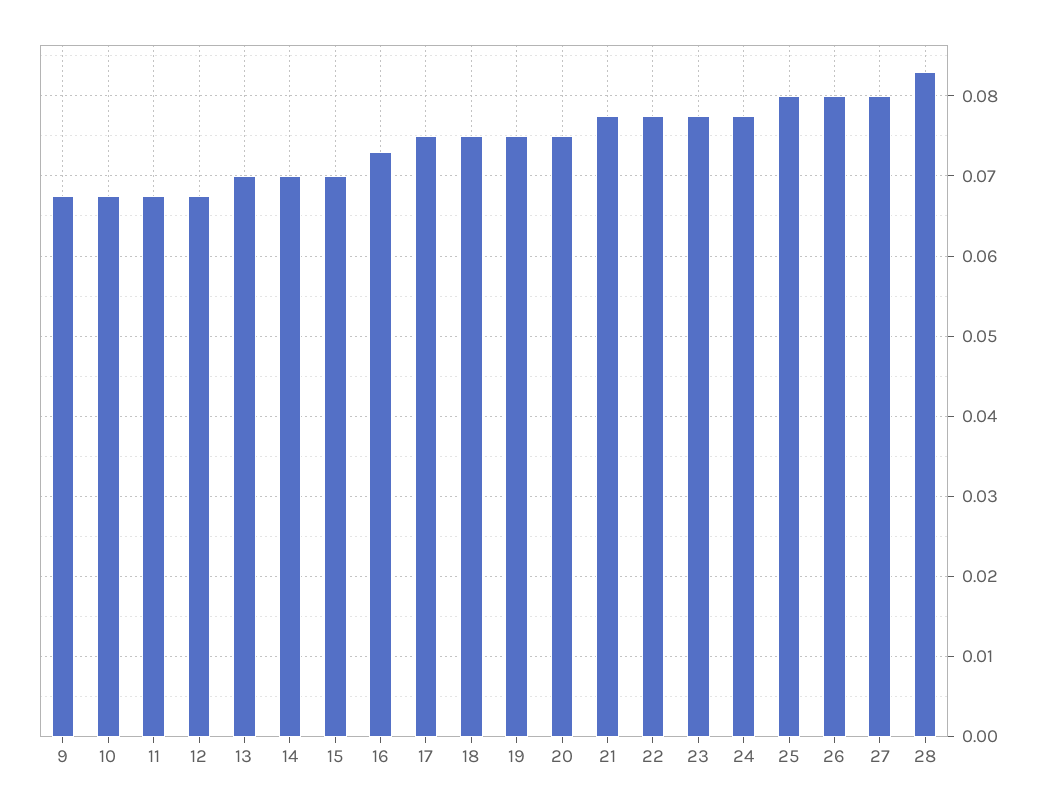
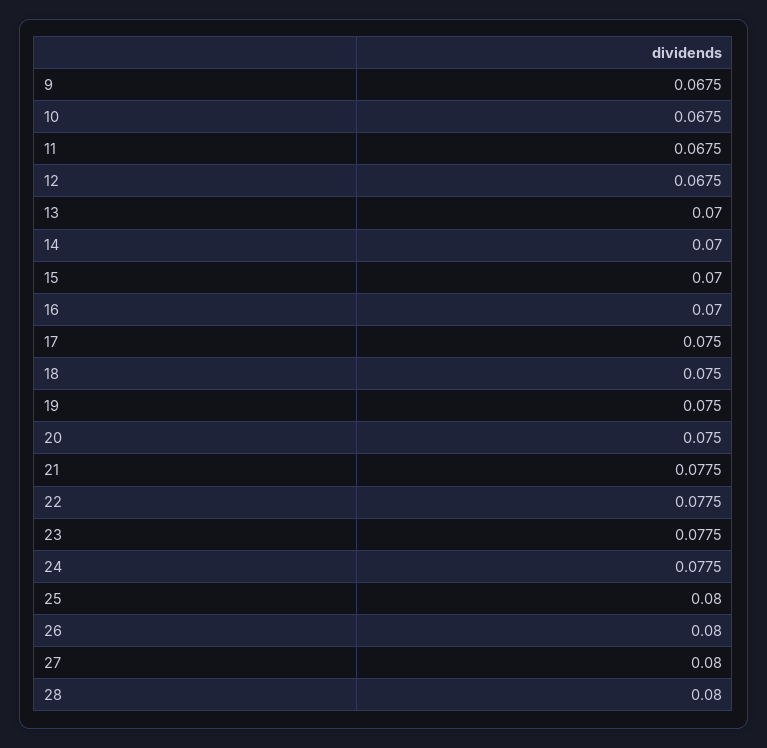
  {
    "9": 0.0675,
    "10": 0.0675,
    "11": 0.0675,
    "12": 0.0675,
    "13": 0.07,
    "14": 0.07,
    "15": 0.07,
-   "16": 0.073,
+   "16": 0.07,
    "17": 0.075,
    "18": 0.075,
    "19": 0.075,
    "20": 0.075,
    "21": 0.0775,
    "22": 0.0775,
    "23": 0.0775,
    "24": 0.0775,
    "25": 0.08,
    "26": 0.08,
    "27": 0.08,
-   "28": 0.083
+   "28": 0.08
  }

